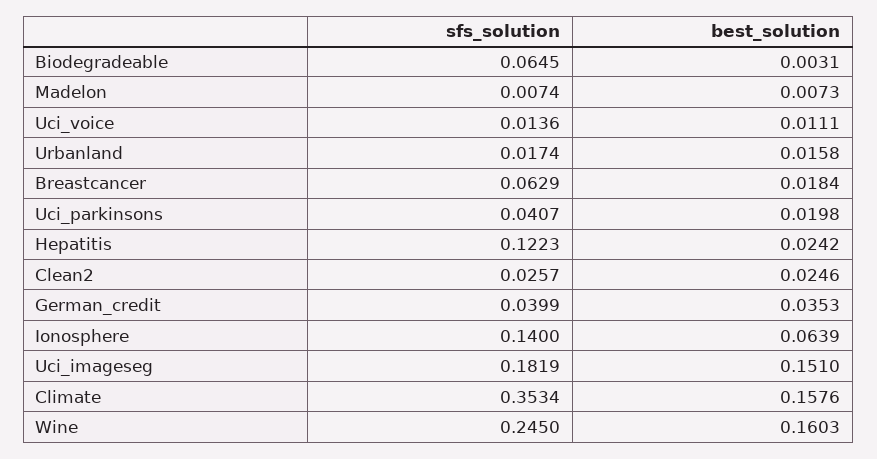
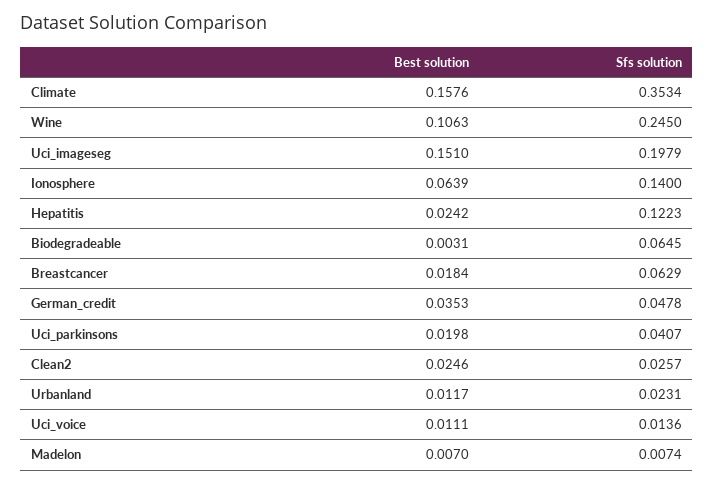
  {
    "sfs_solution": {
      "Biodegradeable": 0.0645,
      "Madelon": 0.0074,
      "Uci_voice": 0.0136,
-     "Urbanland": 0.0174,
+     "Urbanland": 0.0231,
      "Breastcancer": 0.0629,
      "Uci_parkinsons": 0.0407,
      "Hepatitis": 0.1223,
      "Clean2": 0.0257,
-     "German_credit": 0.0399,
+     "German_credit": 0.0478,
      "Ionosphere": 0.14,
-     "Uci_imageseg": 0.1819,
+     "Uci_imageseg": 0.1979,
      "Climate": 0.3534,
      "Wine": 0.245
    },
    "best_solution": {
      "Biodegradeable": 0.0031,
-     "Madelon": 0.0073,
+     "Madelon": 0.007,
      "Uci_voice": 0.0111,
-     "Urbanland": 0.0158,
+     "Urbanland": 0.0117,
      "Breastcancer": 0.0184,
      "Uci_parkinsons": 0.0198,
      "Hepatitis": 0.0242,
      "Clean2": 0.0246,
      "German_credit": 0.0353,
      "Ionosphere": 0.0639,
      "Uci_imageseg": 0.151,
      "Climate": 0.1576,
-     "Wine": 0.1603
+     "Wine": 0.1063
    }
  }

